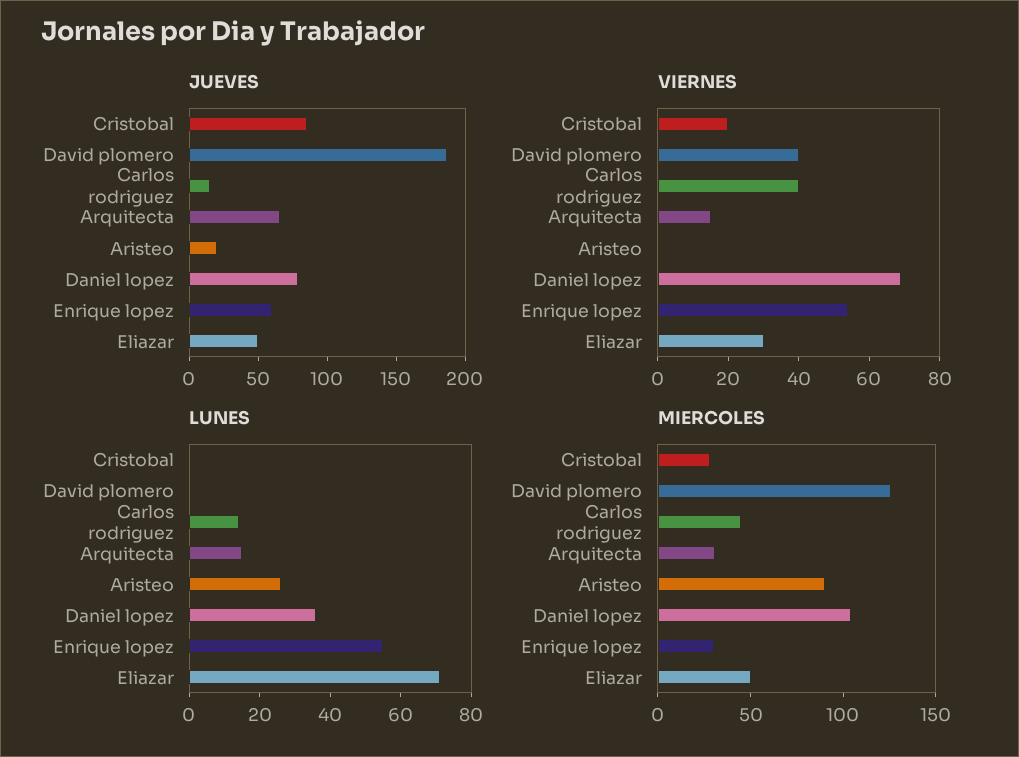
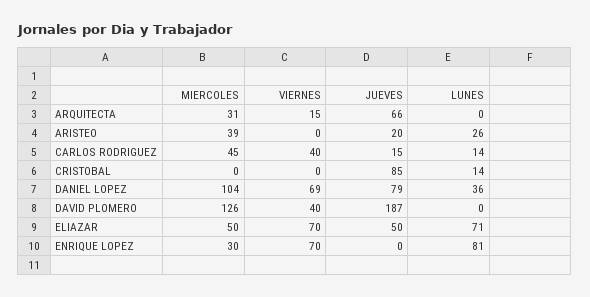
  {
    "JUEVES": {
      "Cristobal": 85,
      "David plomero": 187,
      "Carlos rodriguez": 15,
      "Arquitecta": 66,
      "Aristeo": 20,
      "Daniel lopez": 79,
-     "Enrique lopez": 60,
+     "Enrique lopez": 0,
      "Eliazar": 50
    },
    "VIERNES": {
-     "Cristobal": 20,
+     "Cristobal": 0,
      "David plomero": 40,
      "Carlos rodriguez": 40,
      "Arquitecta": 15,
      "Aristeo": 0,
      "Daniel lopez": 69,
-     "Enrique lopez": 55,
+     "Enrique lopez": 70,
-     "Eliazar": 30
+     "Eliazar": 70
    },
    "LUNES": {
-     "Cristobal": 0,
+     "Cristobal": 14,
      "David plomero": 0,
      "Carlos rodriguez": 14,
-     "Arquitecta": 15,
+     "Arquitecta": 0,
      "Aristeo": 26,
      "Daniel lopez": 36,
-     "Enrique lopez": 55,
+     "Enrique lopez": 81,
      "Eliazar": 71
    },
    "MIERCOLES": {
-     "Cristobal": 30,
+     "Cristobal": 0,
      "David plomero": 126,
      "Carlos rodriguez": 45,
      "Arquitecta": 31,
-     "Aristeo": 90,
+     "Aristeo": 39,
      "Daniel lopez": 104,
      "Enrique lopez": 30,
      "Eliazar": 50
    }
  }

